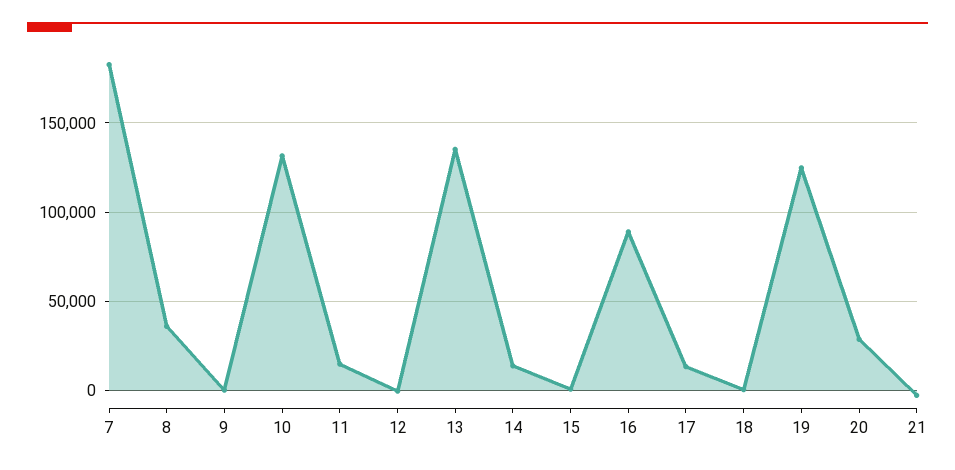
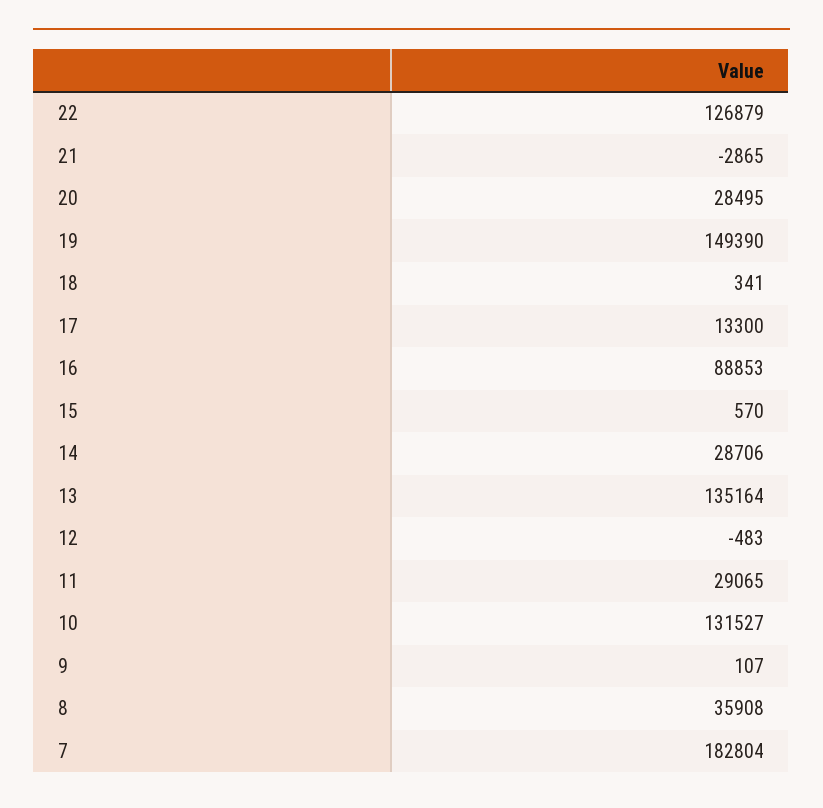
  {
    "7": 182804,
    "8": 35908,
    "9": 107,
    "10": 131527,
-   "11": 15000,
+   "11": 29065,
    "12": -483,
    "13": 135164,
-   "14": 15000,
+   "14": 28706,
    "15": 570,
    "16": 88853,
    "17": 13300,
    "18": 341,
-   "19": 125000,
+   "19": 149390,
    "20": 28495,
-   "21": -2865
+   "21": -2865,
+   "22": 126879
  }

